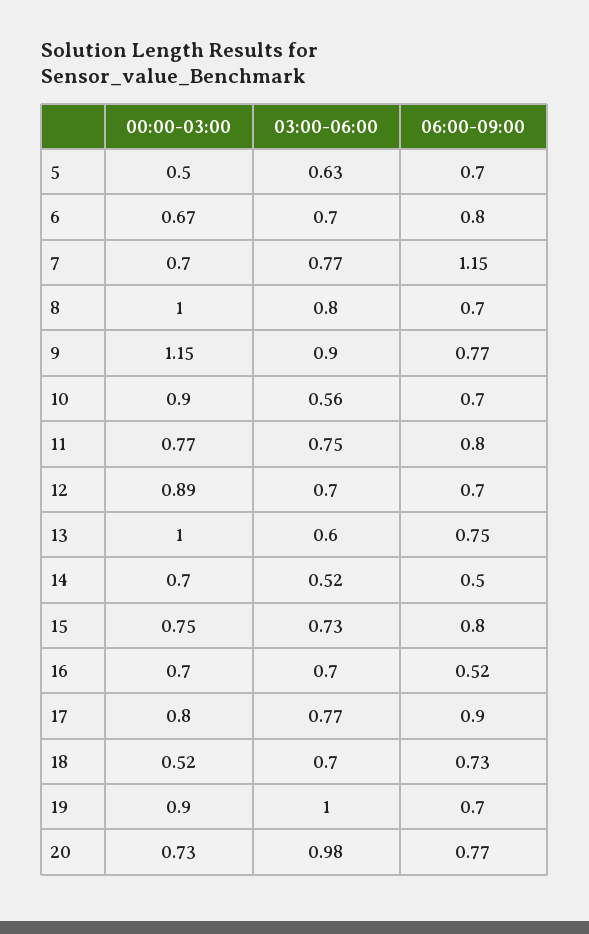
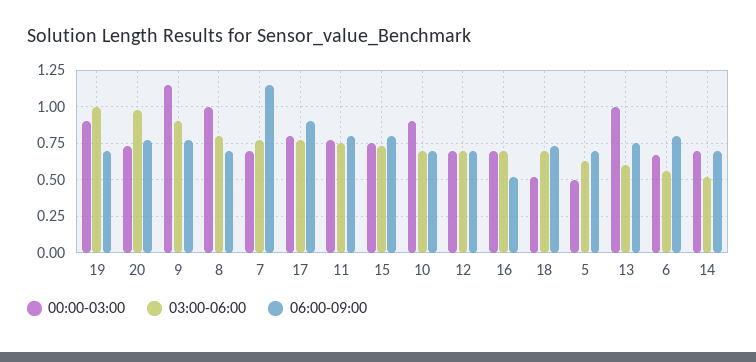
  {
    "00:00-03:00": {
      "5": 0.5,
      "6": 0.67,
      "7": 0.7,
      "8": 1,
      "9": 1.15,
      "10": 0.9,
      "11": 0.77,
-     "12": 0.89,
+     "12": 0.7,
      "13": 1,
      "14": 0.7,
      "15": 0.75,
      "16": 0.7,
      "17": 0.8,
      "18": 0.52,
      "19": 0.9,
      "20": 0.73
    },
    "03:00-06:00": {
      "5": 0.63,
-     "6": 0.7,
+     "6": 0.55,
      "7": 0.77,
      "8": 0.8,
      "9": 0.9,
-     "10": 0.56,
+     "10": 0.7,
      "11": 0.75,
      "12": 0.7,
      "13": 0.6,
      "14": 0.52,
      "15": 0.73,
      "16": 0.7,
      "17": 0.77,
      "18": 0.7,
      "19": 1,
      "20": 0.98
    },
    "06:00-09:00": {
      "5": 0.7,
      "6": 0.8,
      "7": 1.15,
      "8": 0.7,
      "9": 0.77,
      "10": 0.7,
      "11": 0.8,
      "12": 0.7,
      "13": 0.75,
-     "14": 0.5,
+     "14": 0.7,
      "15": 0.8,
      "16": 0.52,
      "17": 0.9,
      "18": 0.73,
      "19": 0.7,
      "20": 0.77
    }
  }

